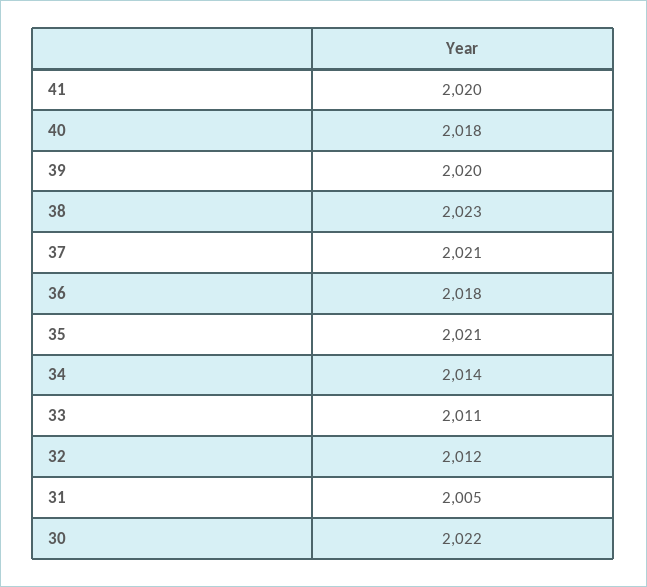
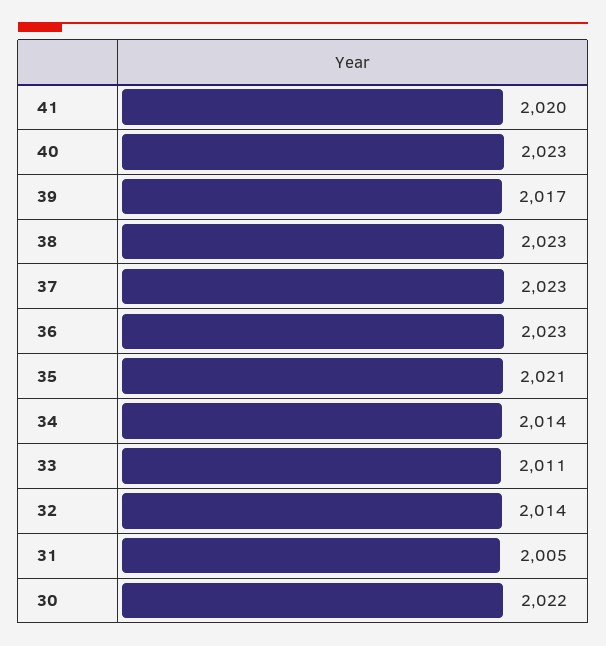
  {
    "41": 2020,
-   "40": 2018,
+   "40": 2023,
-   "39": 2020,
+   "39": 2017,
    "38": 2023,
-   "37": 2021,
+   "37": 2023,
-   "36": 2018,
+   "36": 2023,
    "35": 2021,
    "34": 2014,
    "33": 2011,
-   "32": 2012,
+   "32": 2014,
    "31": 2005,
    "30": 2022
  }

